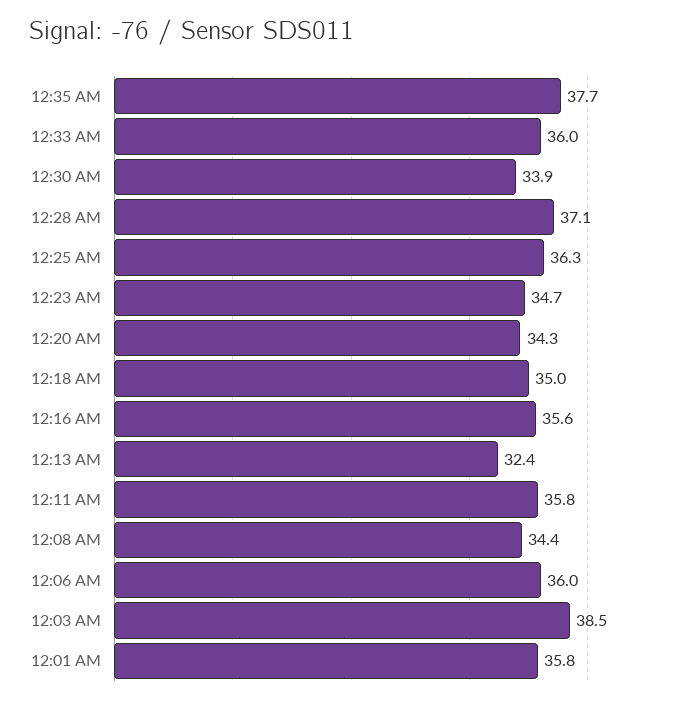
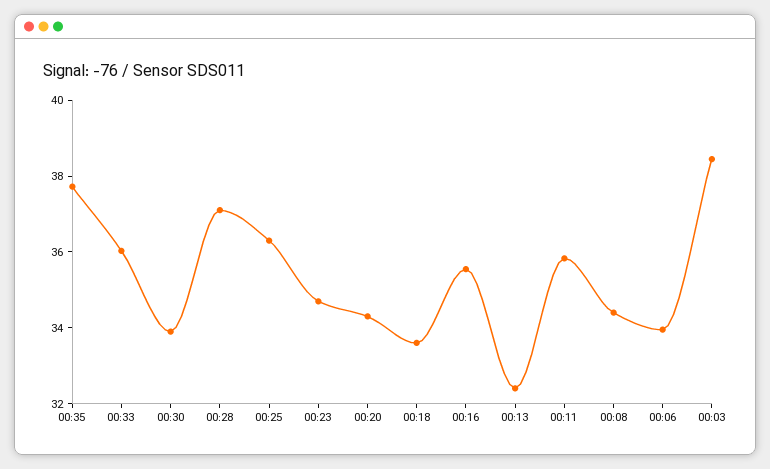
  {
    "12:35 AM": 37.7,
    "12:33 AM": 36,
    "12:30 AM": 33.9,
    "12:28 AM": 37.1,
    "12:25 AM": 36.3,
    "12:23 AM": 34.7,
    "12:20 AM": 34.3,
-   "12:18 AM": 35,
+   "12:18 AM": 33.5,
    "12:16 AM": 35.6,
    "12:13 AM": 32.4,
    "12:11 AM": 35.8,
    "12:08 AM": 34.4,
-   "12:06 AM": 36,
+   "12:06 AM": 34,
-   "12:03 AM": 38.5,
+   "12:03 AM": 38.5
-   "12:01 AM": 35.8
  }

